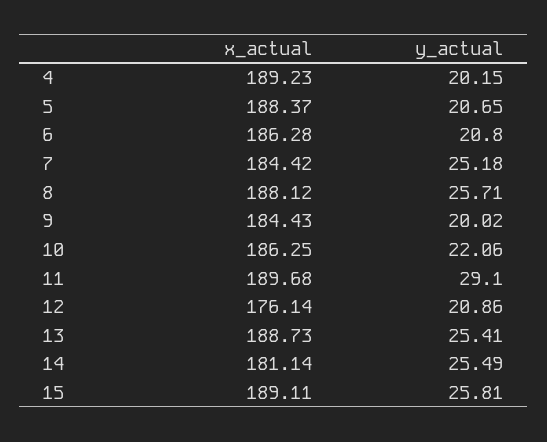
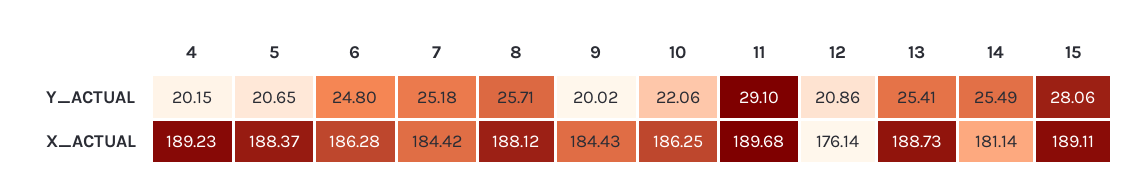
  {
    "x_actual": {
      "4": 189.23,
      "5": 188.37,
      "6": 186.28,
      "7": 184.42,
      "8": 188.12,
      "9": 184.43,
      "10": 186.25,
      "11": 189.68,
      "12": 176.14,
      "13": 188.73,
      "14": 181.14,
      "15": 189.11
    },
    "y_actual": {
      "4": 20.15,
      "5": 20.65,
-     "6": 20.8,
+     "6": 24.8,
      "7": 25.18,
      "8": 25.71,
      "9": 20.02,
      "10": 22.06,
      "11": 29.1,
      "12": 20.86,
      "13": 25.41,
      "14": 25.49,
-     "15": 25.81
+     "15": 28.06
    }
  }

